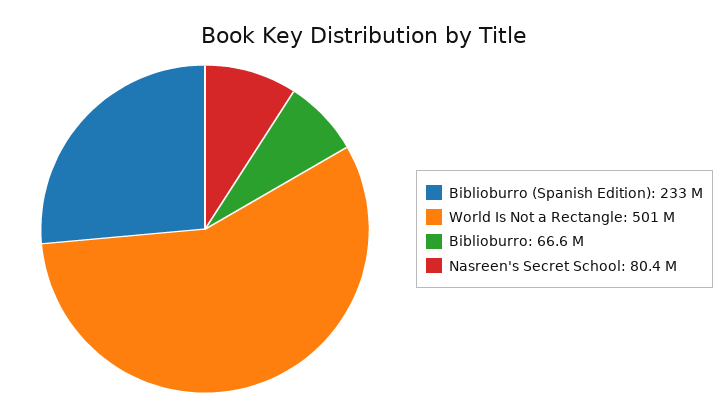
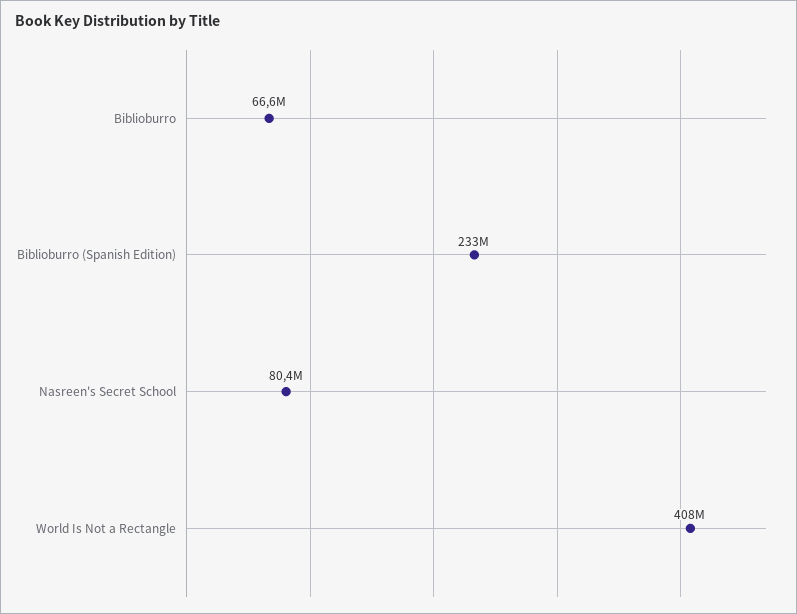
  {
    "Biblioburro (Spanish Edition)": 233000000,
-   "World Is Not a Rectangle": 501000000,
+   "World Is Not a Rectangle": 408000000,
    "Biblioburro": 66600000,
    "Nasreen's Secret School": 80400000
  }

